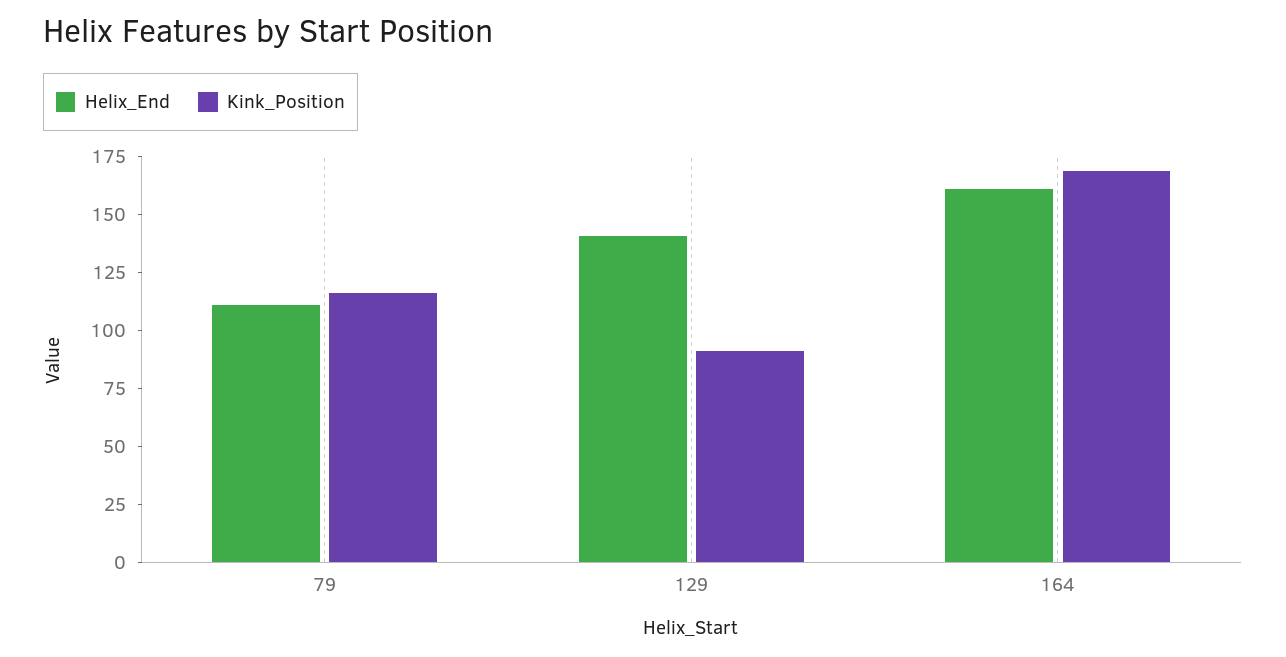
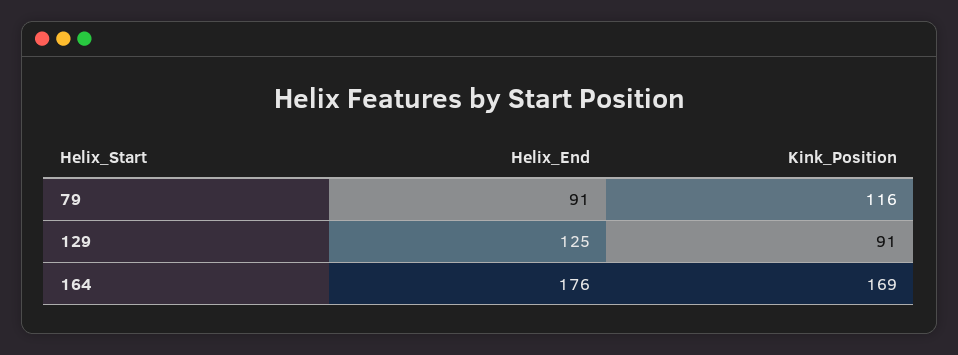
  {
    "Helix_End": {
-     "79": 110,
+     "79": 91,
-     "129": 140,
+     "129": 125,
-     "164": 160
+     "164": 176
    },
    "Kink_Position": {
      "79": 116,
      "129": 91,
      "164": 169
    }
  }

